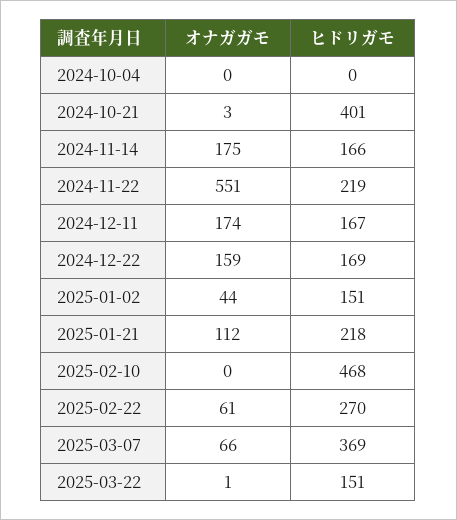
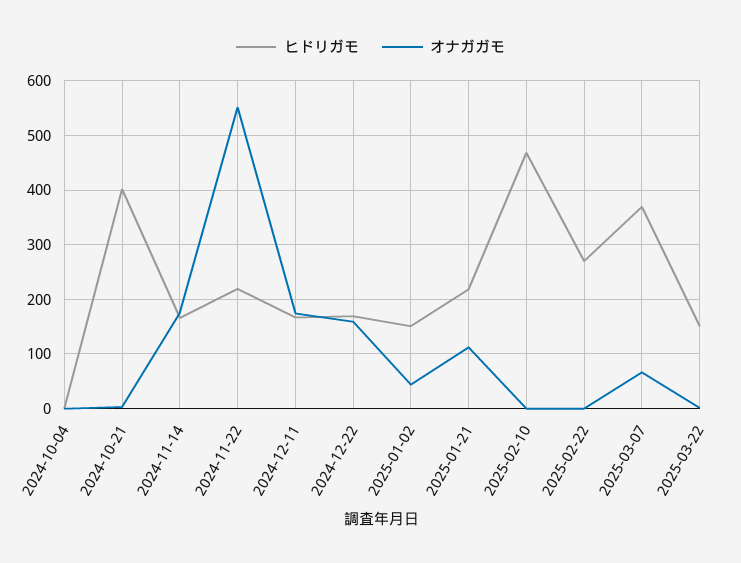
  {
    "オナガガモ": {
      "2024-10-04": 0,
      "2024-10-21": 3,
      "2024-11-14": 175,
      "2024-11-22": 551,
      "2024-12-11": 174,
      "2024-12-22": 159,
      "2025-01-02": 44,
      "2025-01-21": 112,
      "2025-02-10": 0,
-     "2025-02-22": 61,
+     "2025-02-22": 0,
      "2025-03-07": 66,
      "2025-03-22": 1
    },
    "ヒドリガモ": {
      "2024-10-04": 0,
      "2024-10-21": 401,
      "2024-11-14": 166,
      "2024-11-22": 219,
      "2024-12-11": 167,
      "2024-12-22": 169,
      "2025-01-02": 151,
      "2025-01-21": 218,
      "2025-02-10": 468,
      "2025-02-22": 270,
      "2025-03-07": 369,
      "2025-03-22": 151
    }
  }

